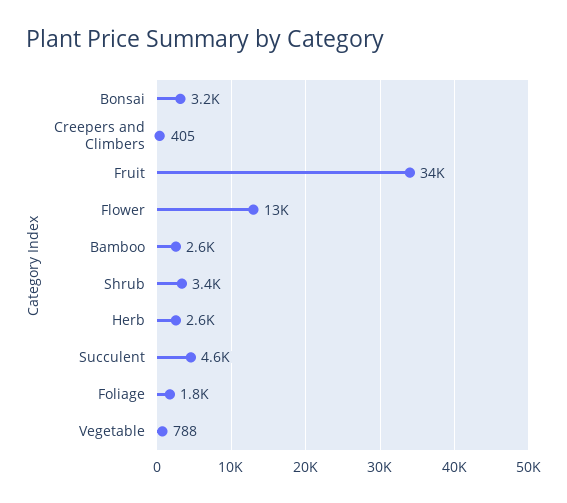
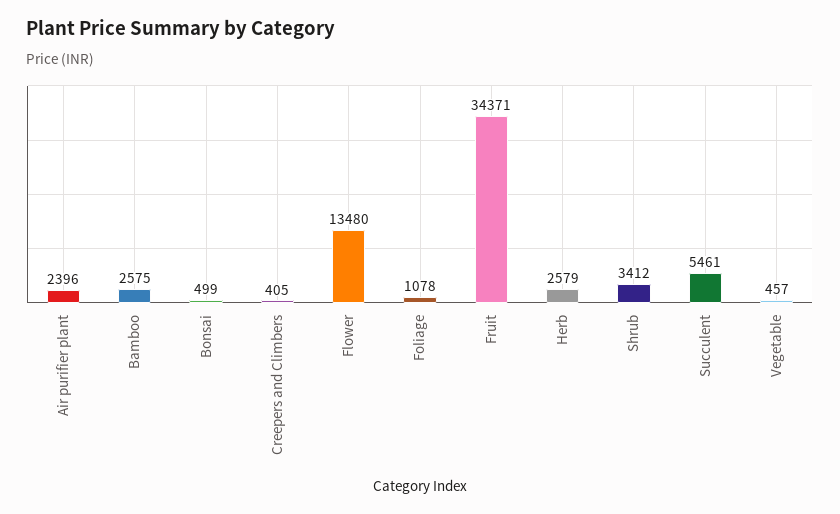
  {
-   "Bonsai": 3200,
+   "Bonsai": 499,
    "Creepers and Climbers": 405,
    "Fruit": 34371,
    "Flower": 13480,
    "Bamboo": 2575,
    "Shrub": 3412,
    "Herb": 2579,
-   "Succulent": 4600,
+   "Succulent": 5461,
-   "Foliage": 1800,
+   "Foliage": 1078,
-   "Vegetable": 788
+   "Vegetable": 457,
+   "Air purifier plant": 2396
  }

